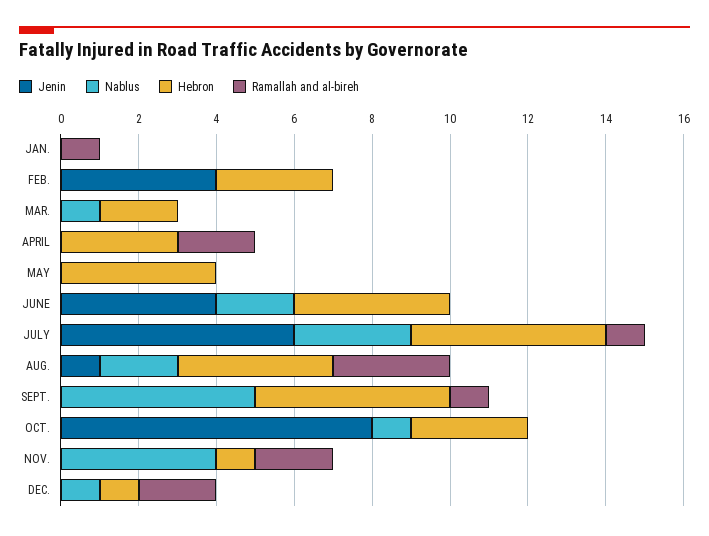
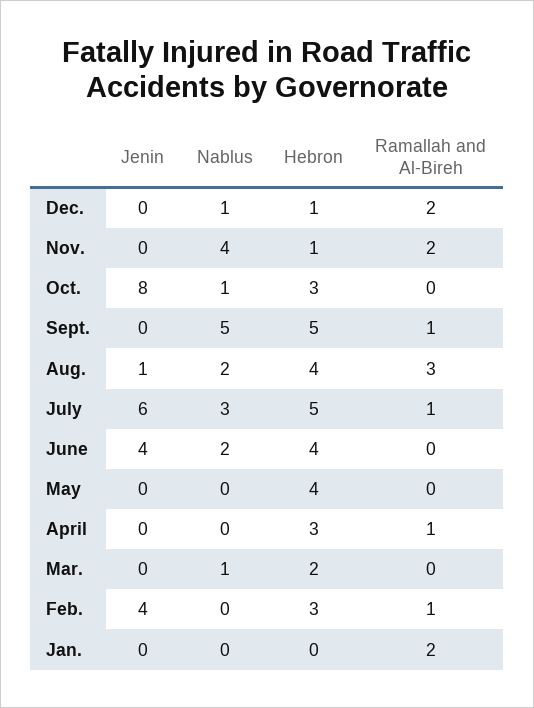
  {
    "Jenin": {
      "JAN.": 0,
      "FEB.": 4,
      "MAR.": 0,
      "APRIL": 0,
      "MAY": 0,
      "JUNE": 4,
      "JULY": 6,
      "AUG.": 1,
      "SEPT.": 0,
      "OCT.": 8,
      "NOV.": 0,
      "DEC.": 0
    },
    "Nablus": {
      "JAN.": 0,
      "FEB.": 0,
      "MAR.": 1,
      "APRIL": 0,
      "MAY": 0,
      "JUNE": 2,
      "JULY": 3,
      "AUG.": 2,
      "SEPT.": 5,
      "OCT.": 1,
      "NOV.": 4,
      "DEC.": 1
    },
    "Hebron": {
      "JAN.": 0,
      "FEB.": 3,
      "MAR.": 2,
      "APRIL": 3,
      "MAY": 4,
      "JUNE": 4,
      "JULY": 5,
      "AUG.": 4,
      "SEPT.": 5,
      "OCT.": 3,
      "NOV.": 1,
      "DEC.": 1
    },
    "Ramallah and al-bireh": {
-     "JAN.": 1,
+     "JAN.": 2,
-     "FEB.": 0,
+     "FEB.": 1,
      "MAR.": 0,
-     "APRIL": 2,
+     "APRIL": 1,
      "MAY": 0,
      "JUNE": 0,
      "JULY": 1,
      "AUG.": 3,
      "SEPT.": 1,
      "OCT.": 0,
      "NOV.": 2,
      "DEC.": 2
    }
  }

